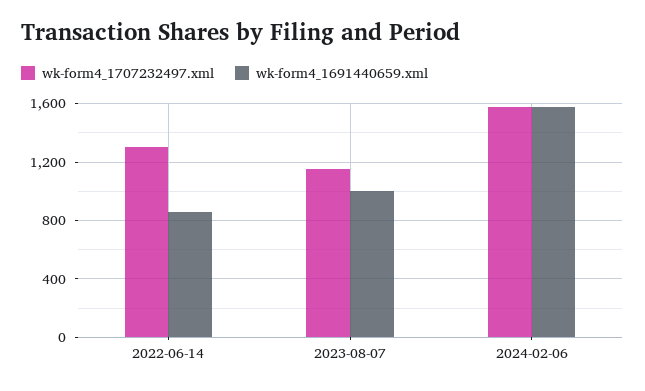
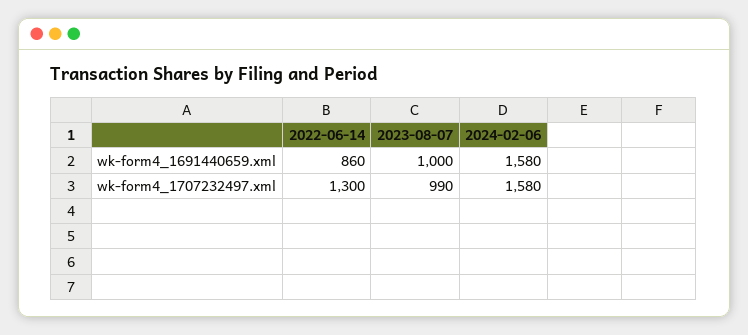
  {
    "wk-form4_1707232497.xml": {
      "2022-06-14": 1300,
-     "2023-08-07": 1150,
+     "2023-08-07": 990,
      "2024-02-06": 1580
    },
    "wk-form4_1691440659.xml": {
      "2022-06-14": 860,
      "2023-08-07": 1000,
      "2024-02-06": 1580
    }
  }

